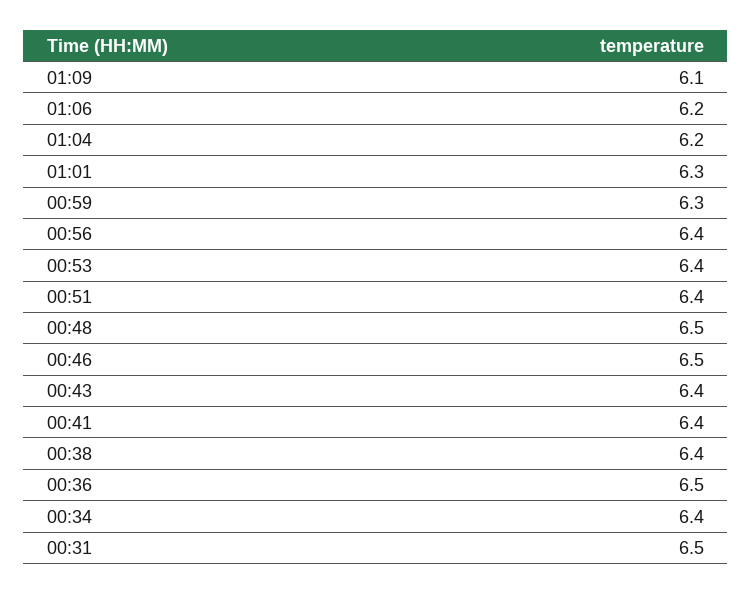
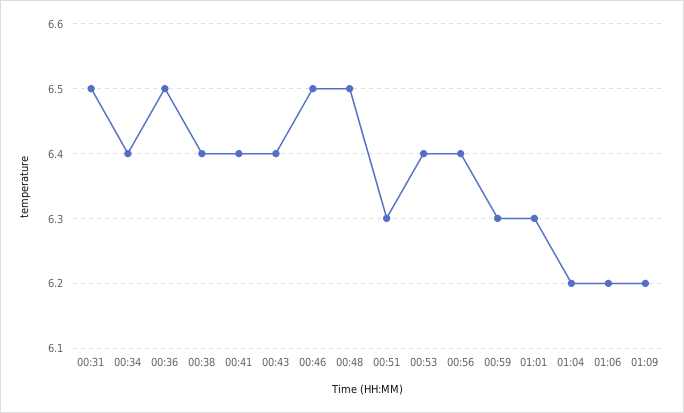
  {
-   "01:09": 6.1,
+   "01:09": 6.2,
    "01:06": 6.2,
    "01:04": 6.2,
    "01:01": 6.3,
    "00:59": 6.3,
    "00:56": 6.4,
    "00:53": 6.4,
-   "00:51": 6.4,
+   "00:51": 6.3,
    "00:48": 6.5,
    "00:46": 6.5,
    "00:43": 6.4,
    "00:41": 6.4,
    "00:38": 6.4,
    "00:36": 6.5,
    "00:34": 6.4,
    "00:31": 6.5
  }

